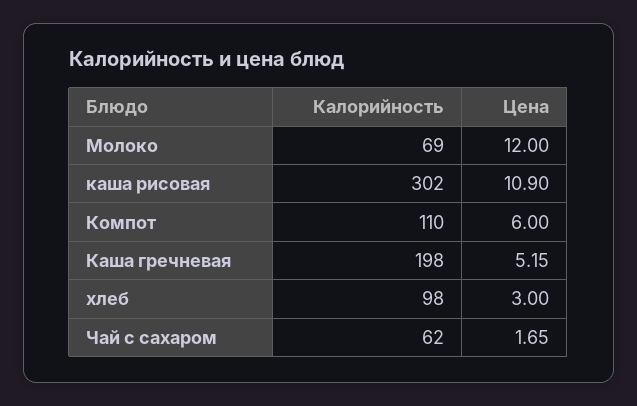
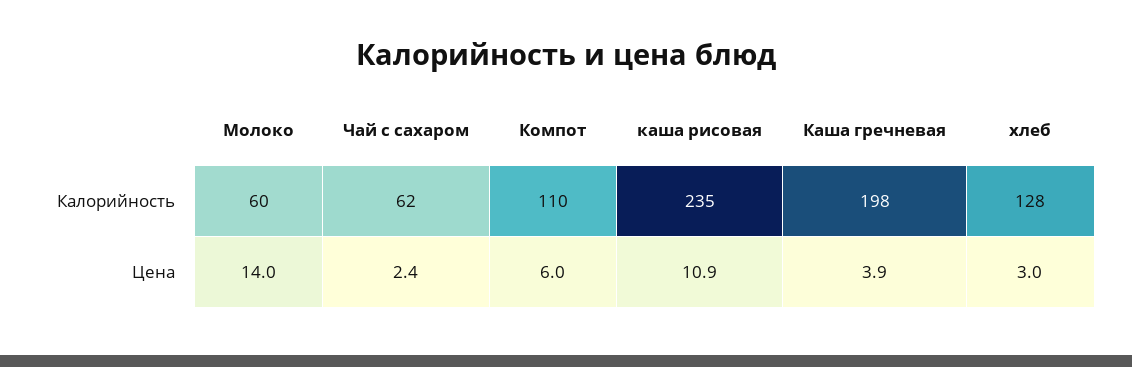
  {
    "Калорийность": {
-     "Молоко": 69,
+     "Молоко": 60,
-     "каша рисовая": 302,
+     "каша рисовая": 235,
      "Компот": 110,
      "Каша гречневая": 198,
-     "хлеб": 98,
+     "хлеб": 128,
      "Чай с сахаром": 62
    },
    "Цена": {
-     "Молоко": 12,
+     "Молоко": 14,
      "каша рисовая": 10.9,
      "Компот": 6,
-     "Каша гречневая": 5.15,
+     "Каша гречневая": 3.9,
      "хлеб": 3,
-     "Чай с сахаром": 1.65
+     "Чай с сахаром": 2.4
    }
  }

